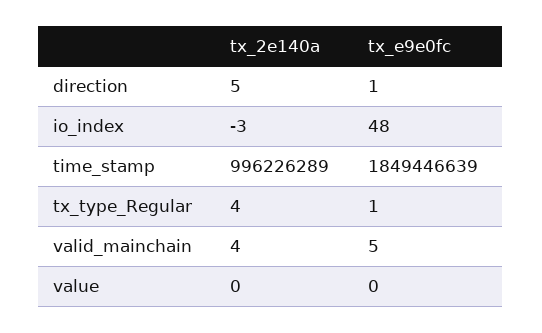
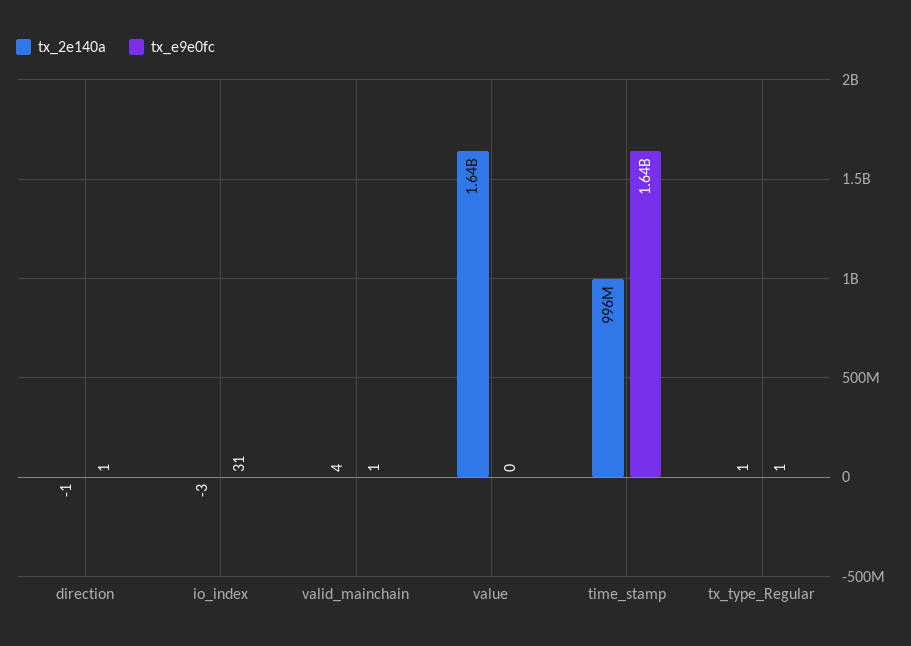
  {
    "tx_2e140a": {
-     "direction": 5,
+     "direction": -1,
      "io_index": -3,
      "time_stamp": 996226289,
-     "tx_type_Regular": 4,
+     "tx_type_Regular": 1,
      "valid_mainchain": 4,
-     "value": 0
+     "value": 1640000000
    },
    "tx_e9e0fc": {
      "direction": 1,
-     "io_index": 48,
+     "io_index": 31,
-     "time_stamp": 1849446639,
+     "time_stamp": 1640000000,
      "tx_type_Regular": 1,
-     "valid_mainchain": 5,
+     "valid_mainchain": 1,
      "value": 0
    }
  }

